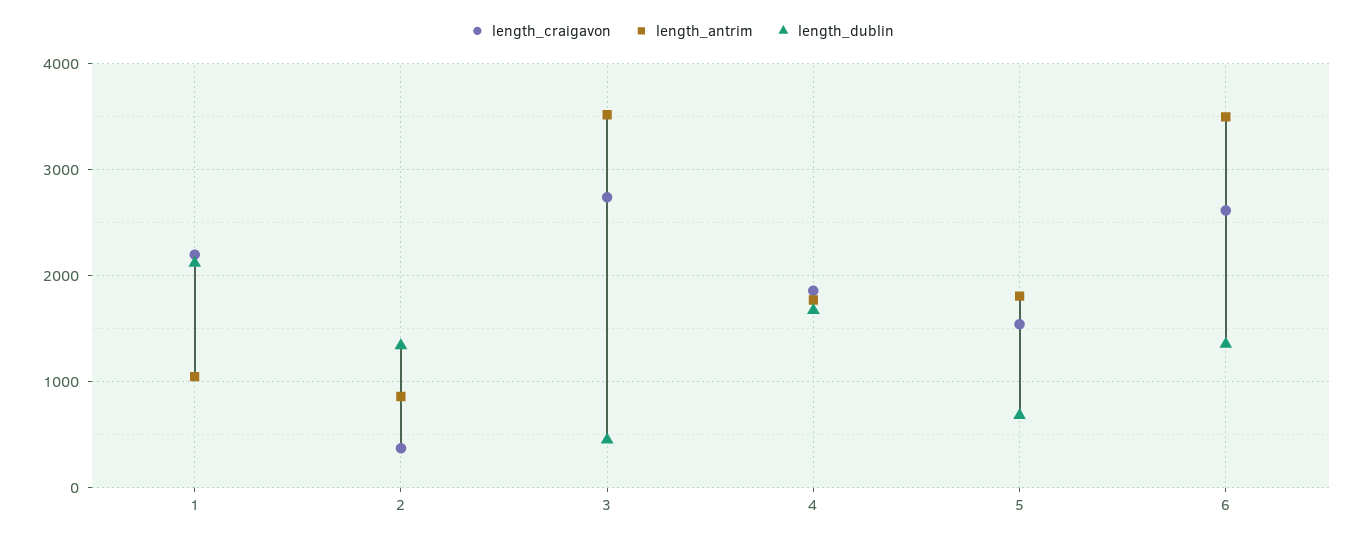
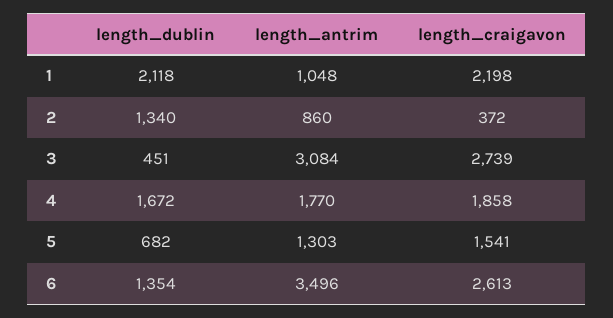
  {
    "length_craigavon": {
      "1": 2198,
      "2": 372,
      "3": 2739,
      "4": 1858,
      "5": 1541,
      "6": 2613
    },
    "length_antrim": {
      "1": 1048,
      "2": 860,
-     "3": 3500,
+     "3": 3084,
      "4": 1770,
-     "5": 1800,
+     "5": 1303,
      "6": 3496
    },
    "length_dublin": {
      "1": 2118,
      "2": 1340,
      "3": 451,
      "4": 1672,
      "5": 682,
      "6": 1354
    }
  }

